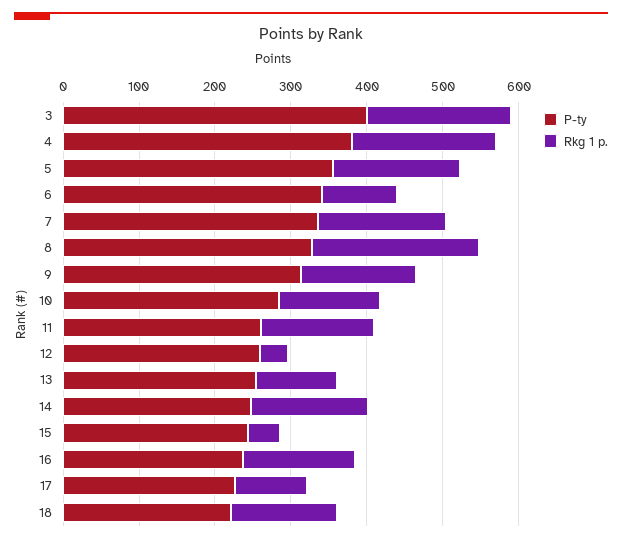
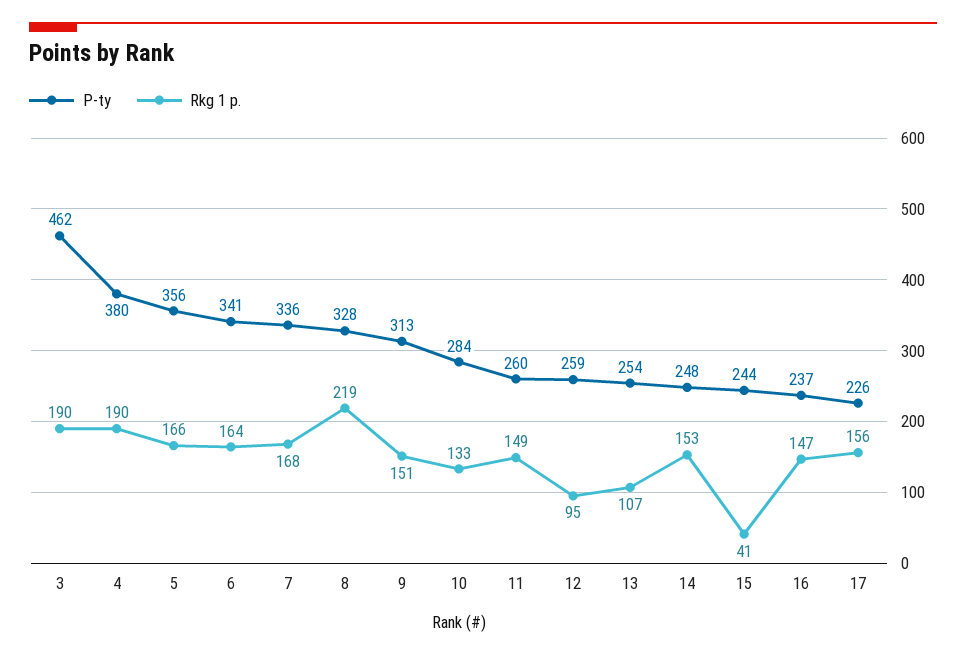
  {
    "P-ty": {
-     "3": 400,
+     "3": 462,
      "4": 380,
      "5": 356,
      "6": 341,
      "7": 336,
      "8": 328,
      "9": 313,
      "10": 284,
      "11": 260,
      "12": 259,
      "13": 254,
      "14": 248,
      "15": 244,
      "16": 237,
-     "17": 226,
+     "17": 226
-     "18": 220
    },
    "Rkg 1 p.": {
      "3": 190,
      "4": 190,
      "5": 166,
-     "6": 100,
+     "6": 164,
      "7": 168,
      "8": 219,
      "9": 151,
      "10": 133,
      "11": 149,
-     "12": 40,
+     "12": 95,
      "13": 107,
      "14": 153,
      "15": 41,
      "16": 147,
-     "17": 100,
+     "17": 156
-     "18": 140
    }
  }

